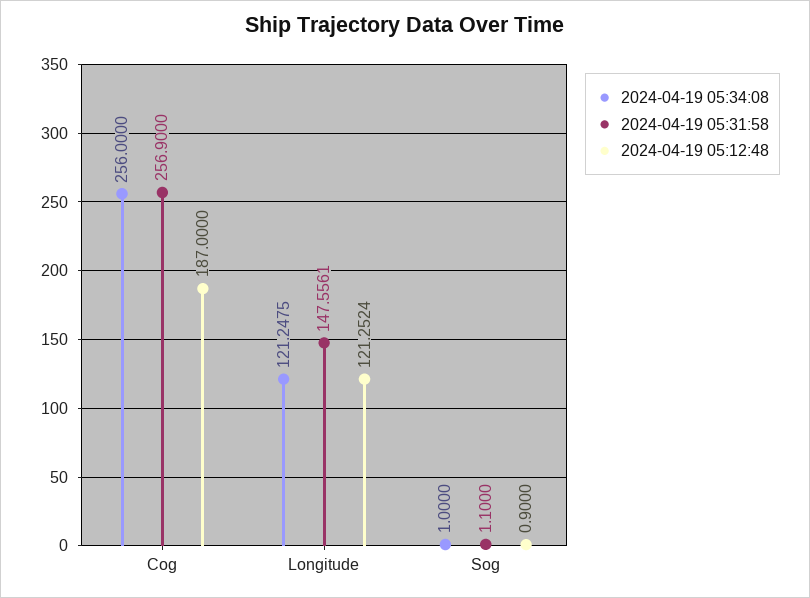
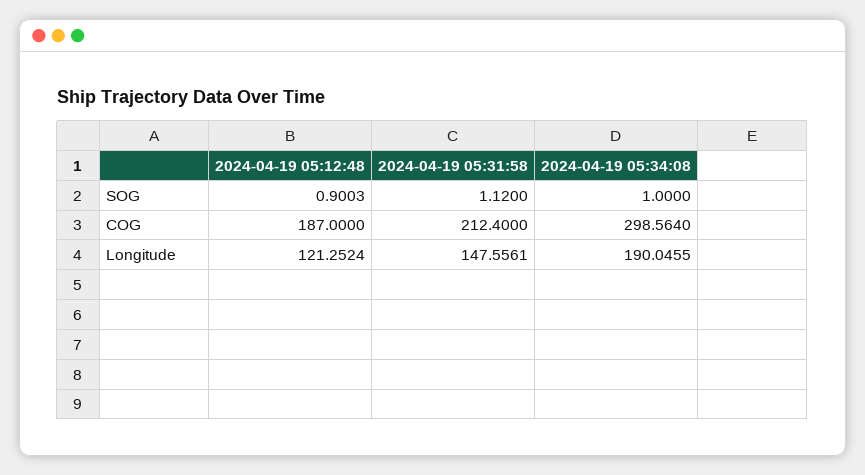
  {
    "2024-04-19 05:34:08": {
-     "Cog": 256,
+     "Cog": 298.564,
-     "Longitude": 121.2475,
+     "Longitude": 190.0455,
      "Sog": 1
    },
    "2024-04-19 05:31:58": {
-     "Cog": 256.9,
+     "Cog": 212.4,
      "Longitude": 147.5561,
-     "Sog": 1.1
+     "Sog": 1.12
    },
    "2024-04-19 05:12:48": {
      "Cog": 187,
      "Longitude": 121.2524,
-     "Sog": 0.9
+     "Sog": 0.9003
    }
  }

